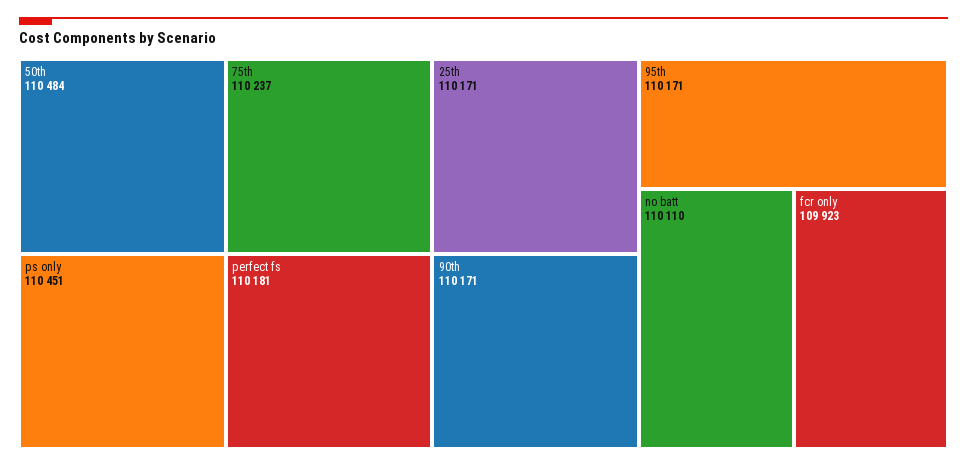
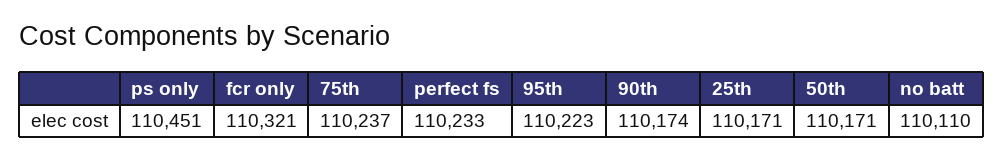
  {
-   "50th": 110484,
+   "50th": 110171,
    "ps only": 110451,
    "75th": 110237,
-   "perfect fs": 110181,
+   "perfect fs": 110233,
    "25th": 110171,
-   "90th": 110171,
+   "90th": 110174,
-   "95th": 110171,
+   "95th": 110223,
    "no batt": 110110,
-   "fcr only": 109923
+   "fcr only": 110321
  }

